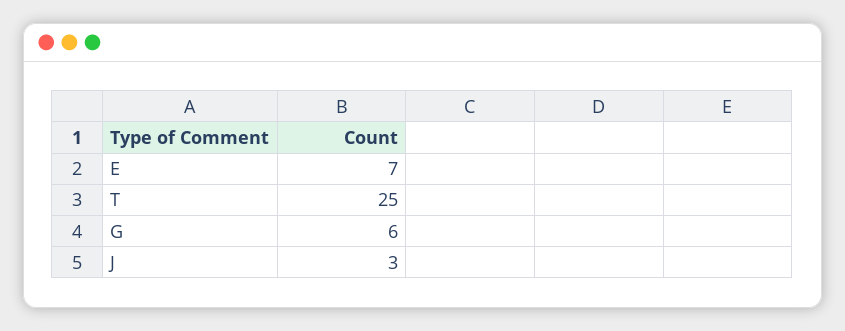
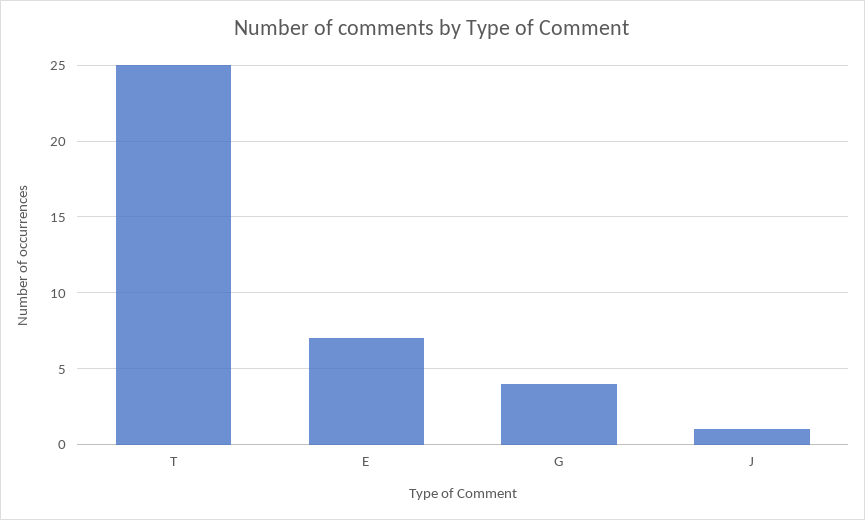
  {
    "E": 7,
    "T": 25,
-   "G": 6,
+   "G": 4,
-   "J": 3
+   "J": 1
  }

